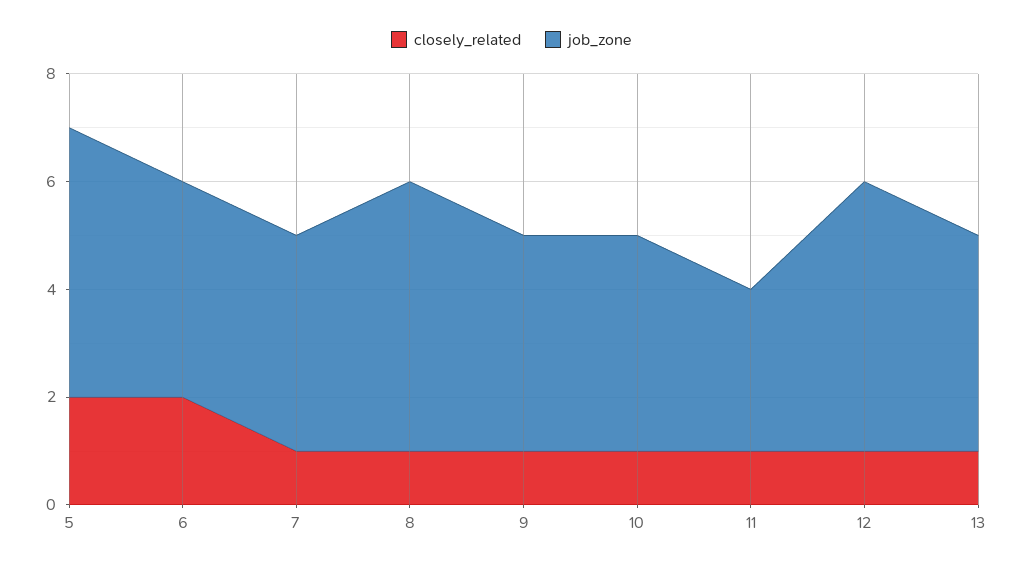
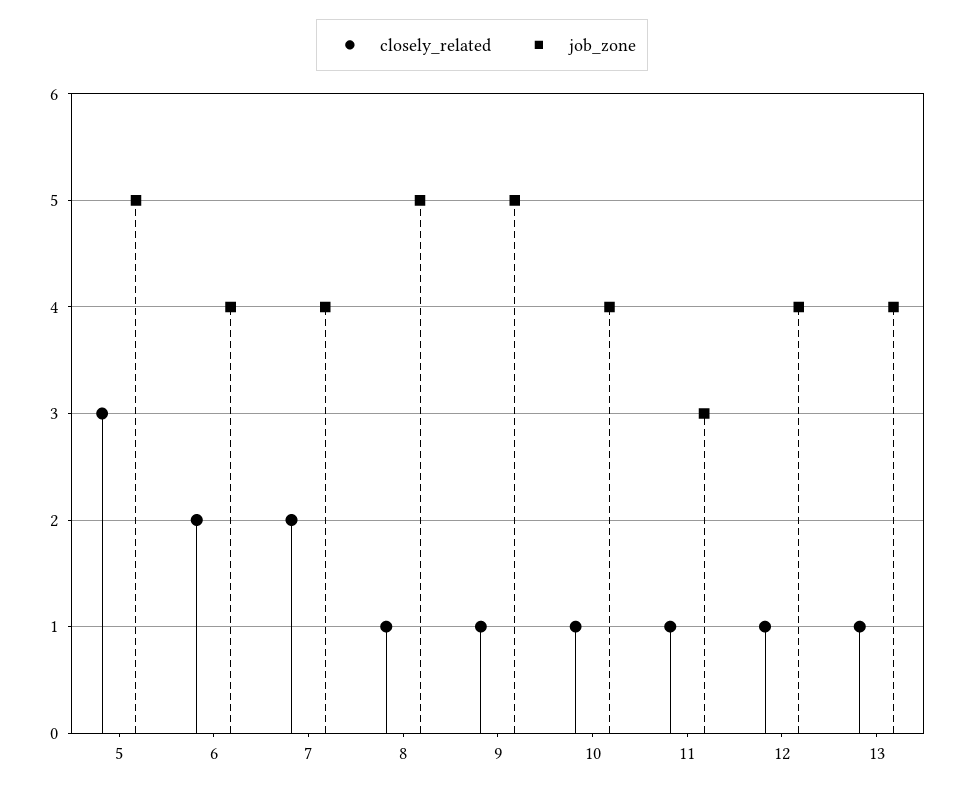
  {
    "closely_related": {
-     "5": 2,
+     "5": 3,
      "6": 2,
-     "7": 1,
+     "7": 2,
      "8": 1,
      "9": 1,
      "10": 1,
      "11": 1,
      "12": 1,
      "13": 1
    },
    "job_zone": {
      "5": 5,
      "6": 4,
      "7": 4,
      "8": 5,
-     "9": 4,
+     "9": 5,
      "10": 4,
      "11": 3,
-     "12": 5,
+     "12": 4,
      "13": 4
    }
  }

